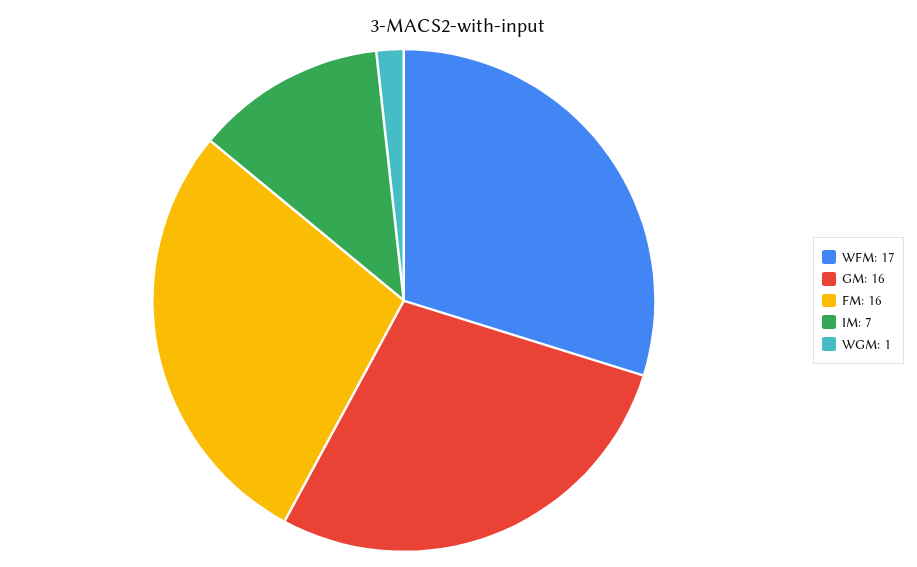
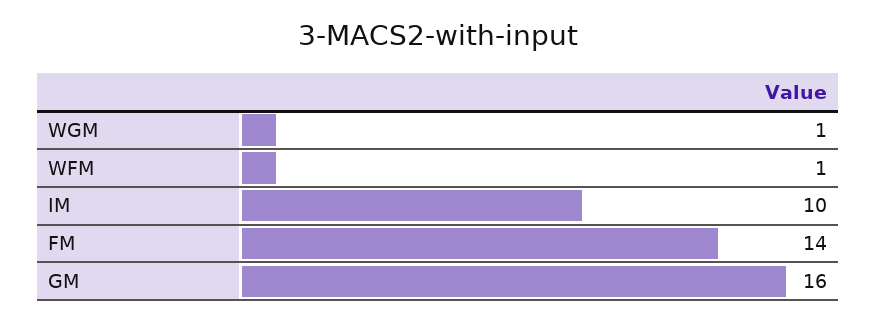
  {
-   "WFM": 17,
+   "WFM": 1,
    "GM": 16,
-   "FM": 16,
+   "FM": 14,
-   "IM": 7,
+   "IM": 10,
    "WGM": 1
  }

